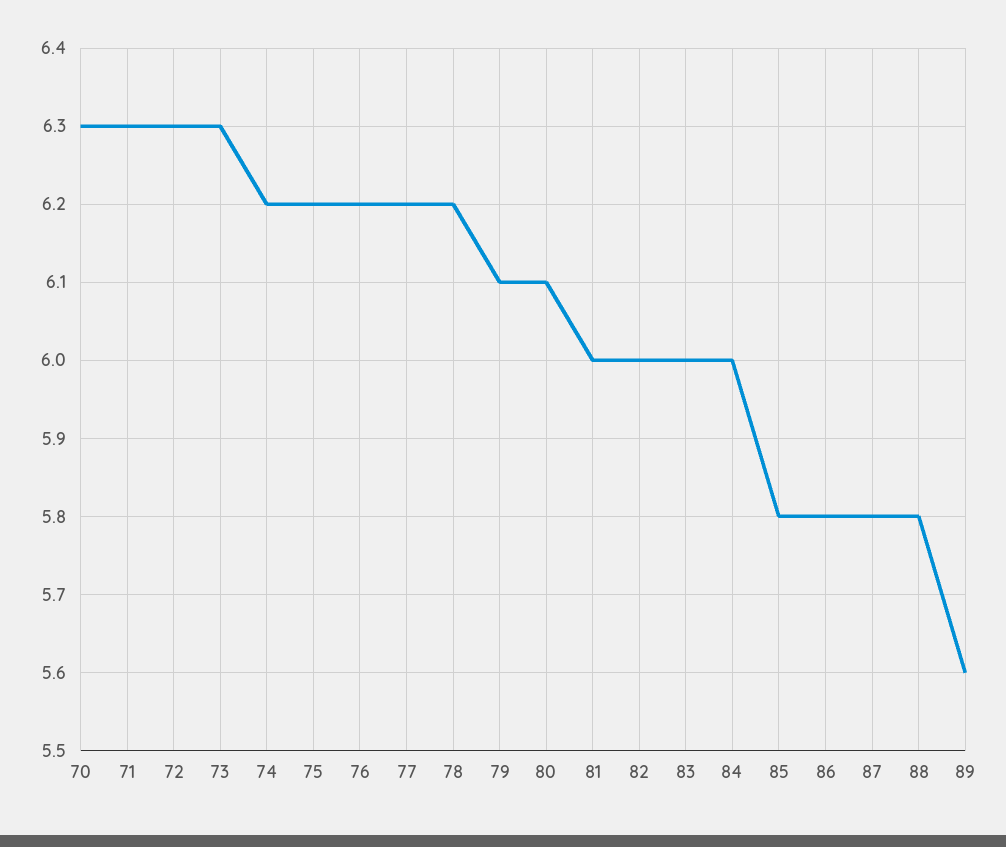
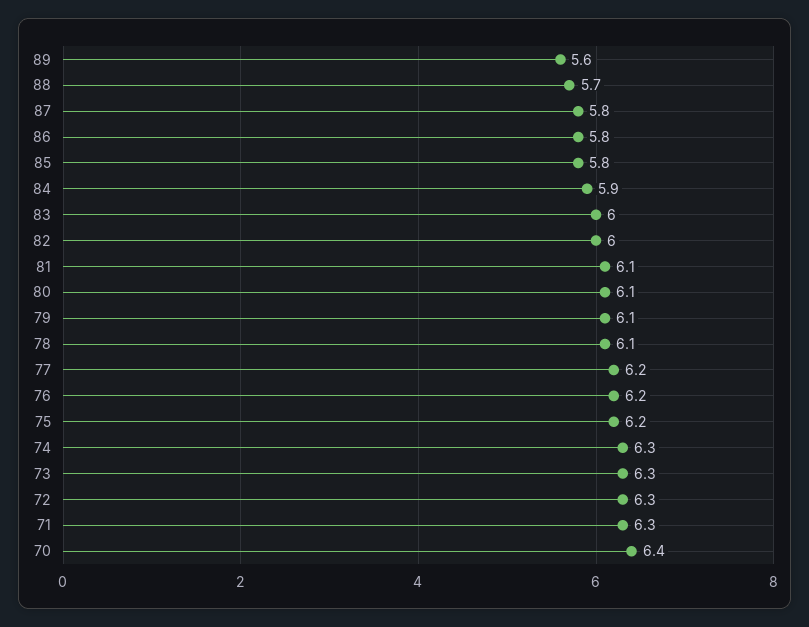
  {
-   "70": 6.3,
+   "70": 6.4,
    "71": 6.3,
    "72": 6.3,
    "73": 6.3,
-   "74": 6.2,
+   "74": 6.3,
    "75": 6.2,
    "76": 6.2,
    "77": 6.2,
-   "78": 6.2,
+   "78": 6.1,
    "79": 6.1,
    "80": 6.1,
-   "81": 6,
+   "81": 6.1,
    "82": 6,
    "83": 6,
-   "84": 6,
+   "84": 5.9,
    "85": 5.8,
    "86": 5.8,
    "87": 5.8,
-   "88": 5.8,
+   "88": 5.7,
    "89": 5.6
  }

